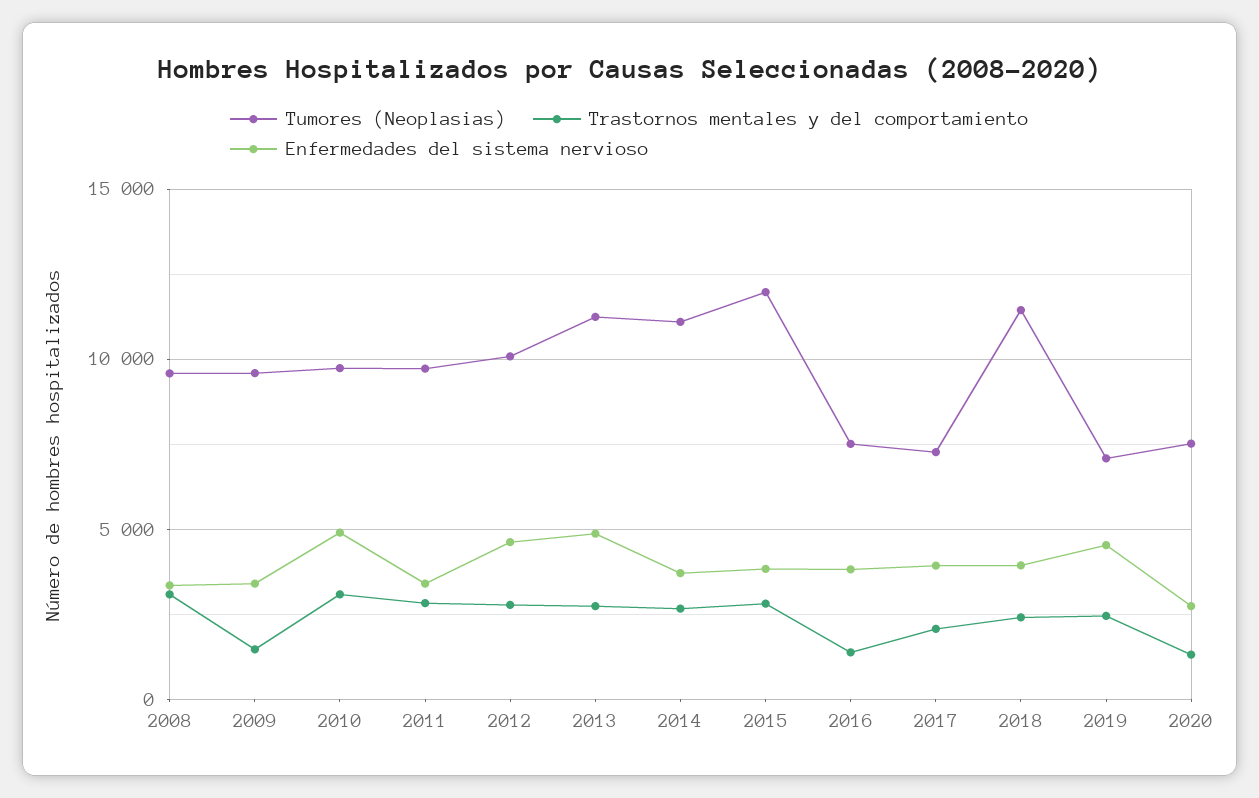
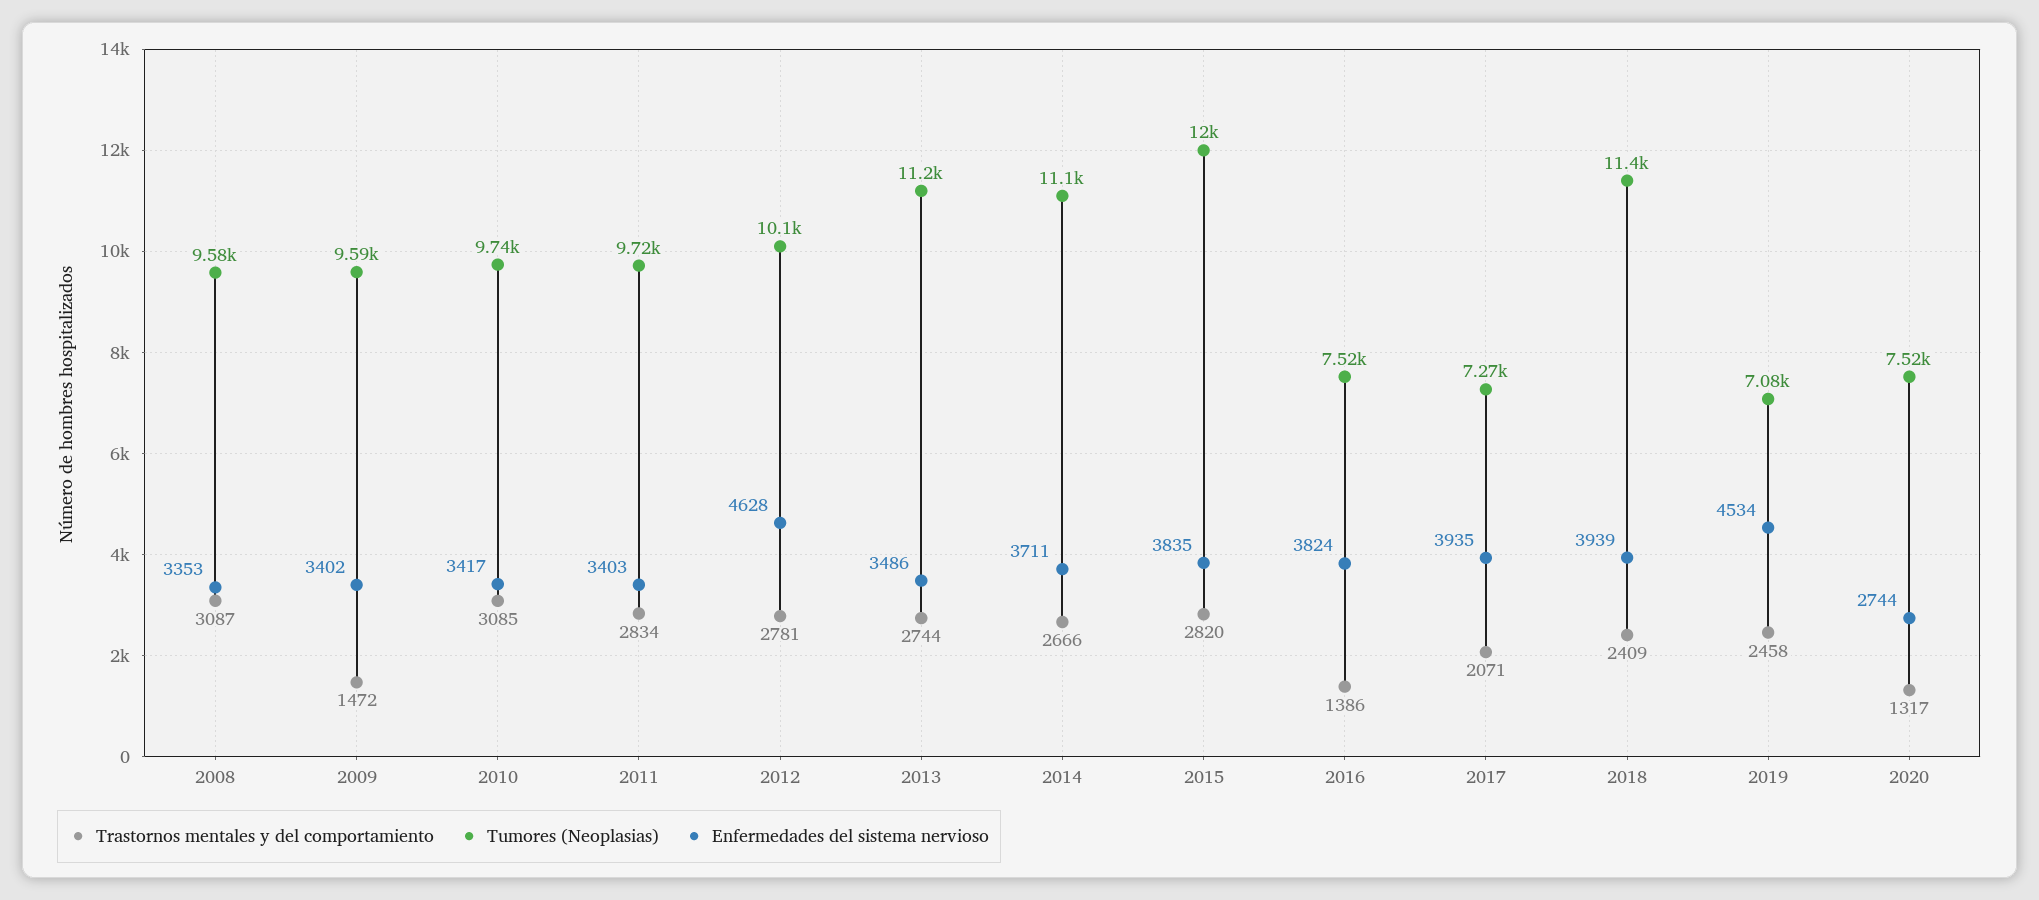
  {
    "Tumores (Neoplasias)": {
      "2008": 9580,
      "2009": 9590,
      "2010": 9740,
      "2011": 9720,
      "2012": 10100,
      "2013": 11200,
      "2014": 11100,
      "2015": 12000,
      "2016": 7520,
      "2017": 7270,
      "2018": 11400,
      "2019": 7080,
      "2020": 7520
    },
    "Trastornos mentales y del comportamiento": {
      "2008": 3087,
      "2009": 1472,
      "2010": 3085,
      "2011": 2834,
      "2012": 2781,
      "2013": 2744,
      "2014": 2666,
      "2015": 2820,
      "2016": 1386,
      "2017": 2071,
      "2018": 2409,
      "2019": 2458,
      "2020": 1317
    },
    "Enfermedades del sistema nervioso": {
      "2008": 3353,
      "2009": 3402,
-     "2010": 5000,
+     "2010": 3417,
      "2011": 3403,
      "2012": 4628,
-     "2013": 5000,
+     "2013": 3486,
      "2014": 3711,
      "2015": 3835,
      "2016": 3824,
      "2017": 3935,
      "2018": 3939,
      "2019": 4534,
      "2020": 2744
    }
  }

